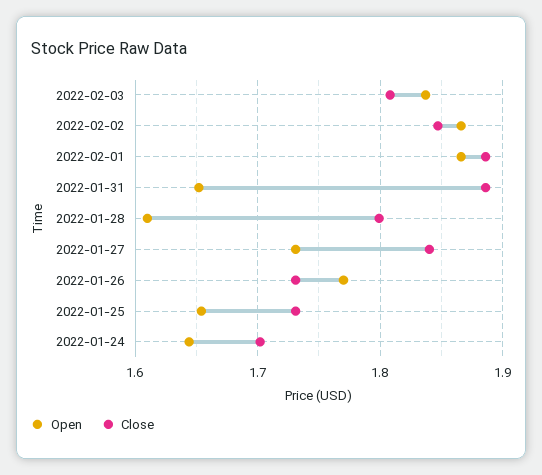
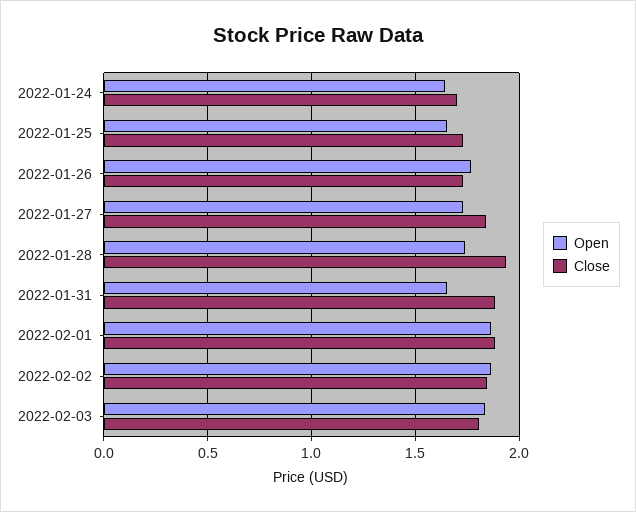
  {
    "Open": {
      "2022-02-03": 1.84,
      "2022-02-02": 1.87,
      "2022-02-01": 1.87,
      "2022-01-31": 1.65,
-     "2022-01-28": 1.61,
+     "2022-01-28": 1.75,
      "2022-01-27": 1.73,
      "2022-01-26": 1.77,
      "2022-01-25": 1.65,
      "2022-01-24": 1.64
    },
    "Close": {
      "2022-02-03": 1.81,
      "2022-02-02": 1.85,
      "2022-02-01": 1.89,
      "2022-01-31": 1.89,
-     "2022-01-28": 1.8,
+     "2022-01-28": 1.95,
      "2022-01-27": 1.84,
      "2022-01-26": 1.73,
      "2022-01-25": 1.73,
      "2022-01-24": 1.7
    }
  }

